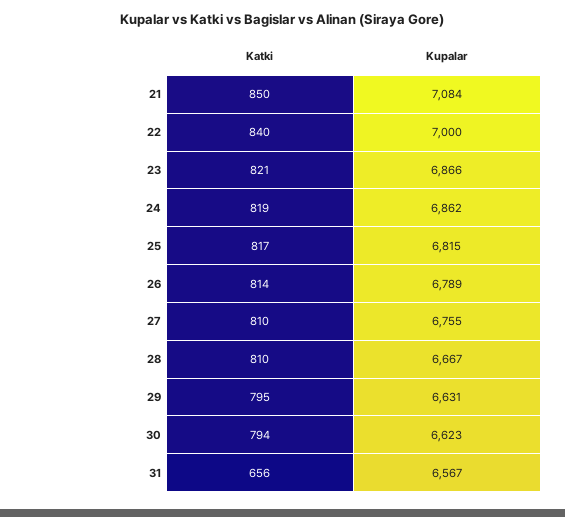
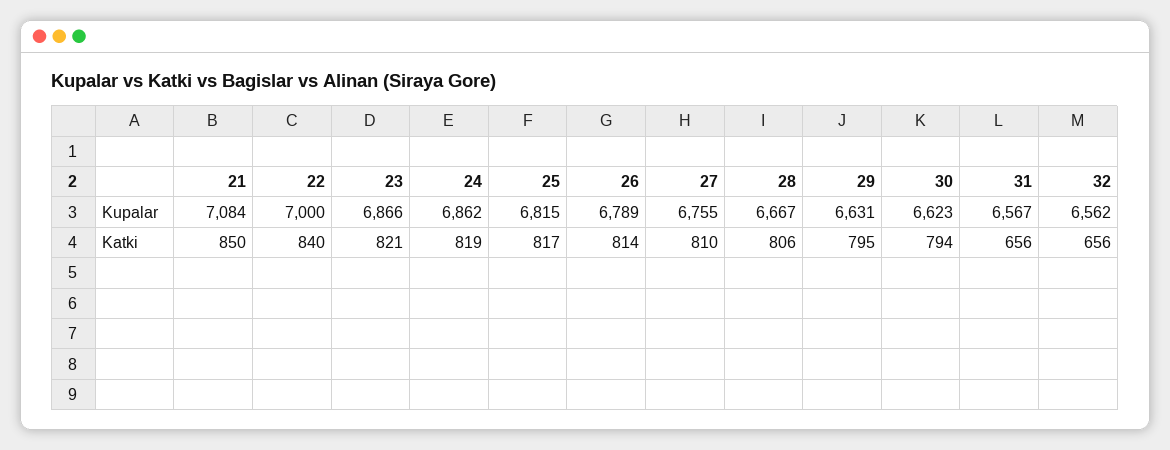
  {
    "Katki": {
      "21": 850,
      "22": 840,
      "23": 821,
      "24": 819,
      "25": 817,
      "26": 814,
      "27": 810,
-     "28": 810,
+     "28": 806,
      "29": 795,
      "30": 794,
-     "31": 656
+     "31": 656,
+     "32": 656
    },
    "Kupalar": {
      "21": 7084,
      "22": 7000,
      "23": 6866,
      "24": 6862,
      "25": 6815,
      "26": 6789,
      "27": 6755,
      "28": 6667,
      "29": 6631,
      "30": 6623,
-     "31": 6567
+     "31": 6567,
+     "32": 6562
    }
  }

